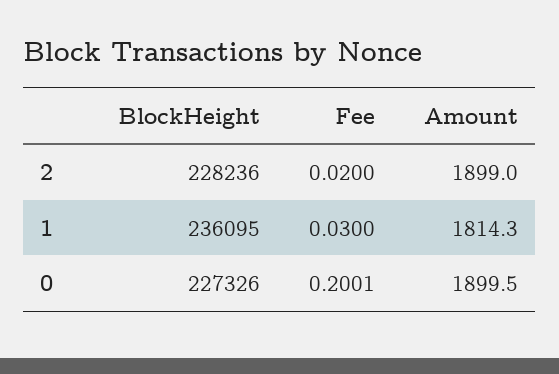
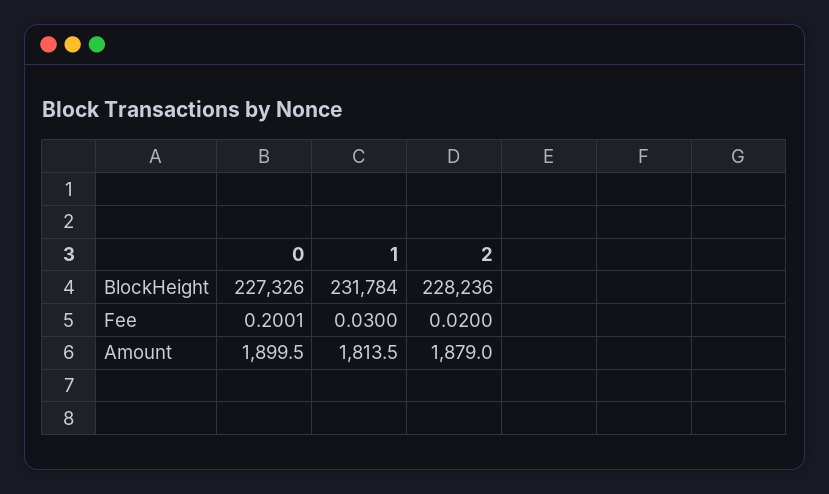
  {
    "BlockHeight": {
      "2": 228236,
-     "1": 236095,
+     "1": 231784,
      "0": 227326
    },
    "Fee": {
      "2": 0.02,
      "1": 0.03,
      "0": 0.2001
    },
    "Amount": {
-     "2": 1899,
+     "2": 1879,
-     "1": 1814.3,
+     "1": 1813.5,
      "0": 1899.5
    }
  }

